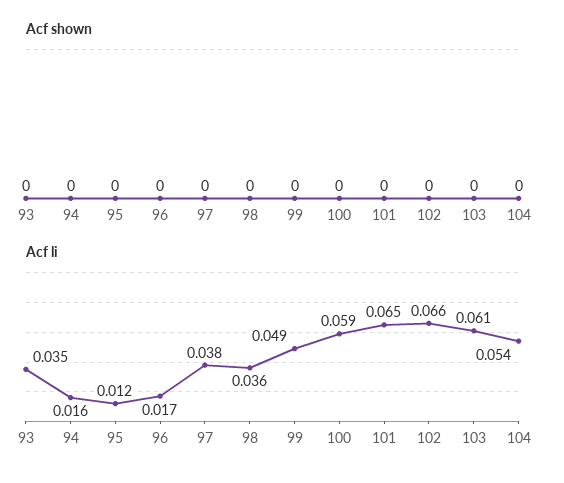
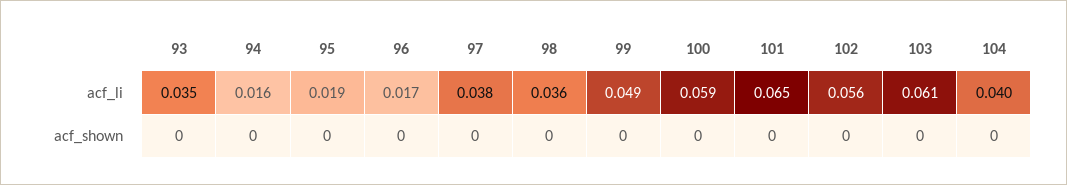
  {
    "Acf shown": {
      "93": 0,
      "94": 0,
      "95": 0,
      "96": 0,
      "97": 0,
      "98": 0,
      "99": 0,
      "100": 0,
      "101": 0,
      "102": 0,
      "103": 0,
      "104": 0
    },
    "Acf li": {
      "93": 0.035,
      "94": 0.016,
-     "95": 0.012,
+     "95": 0.019,
      "96": 0.017,
      "97": 0.038,
      "98": 0.036,
      "99": 0.049,
      "100": 0.059,
      "101": 0.065,
-     "102": 0.066,
+     "102": 0.056,
      "103": 0.061,
-     "104": 0.054
+     "104": 0.04
    }
  }

